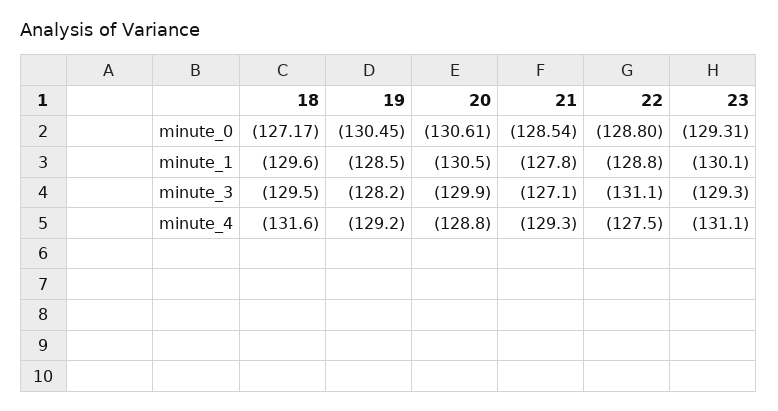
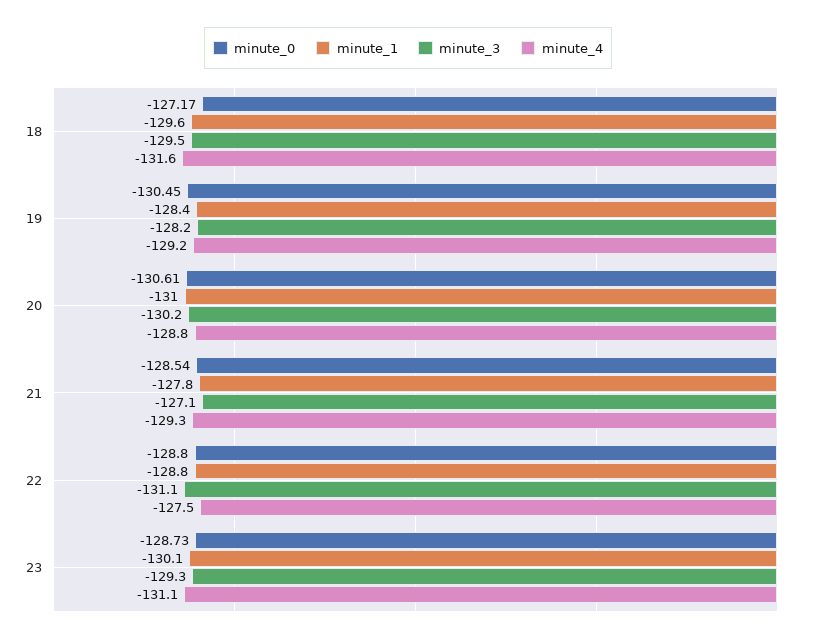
  {
    "minute_0": {
      "18": -127.17,
      "19": -130.45,
      "20": -130.61,
      "21": -128.54,
      "22": -128.8,
-     "23": -129.31
+     "23": -128.73
    },
    "minute_1": {
      "18": -129.6,
-     "19": -128.5,
+     "19": -128.4,
-     "20": -130.5,
+     "20": -131,
      "21": -127.8,
      "22": -128.8,
      "23": -130.1
    },
    "minute_3": {
      "18": -129.5,
      "19": -128.2,
-     "20": -129.9,
+     "20": -130.2,
      "21": -127.1,
      "22": -131.1,
      "23": -129.3
    },
    "minute_4": {
      "18": -131.6,
      "19": -129.2,
      "20": -128.8,
      "21": -129.3,
      "22": -127.5,
      "23": -131.1
    }
  }

